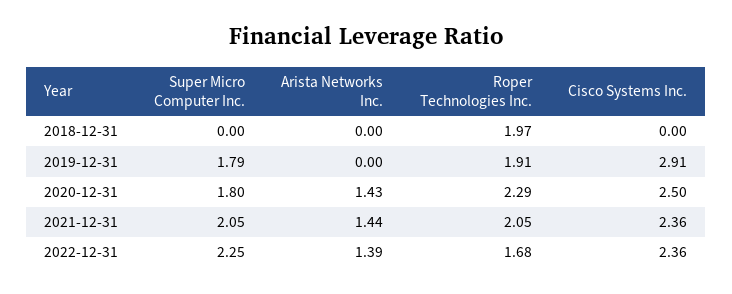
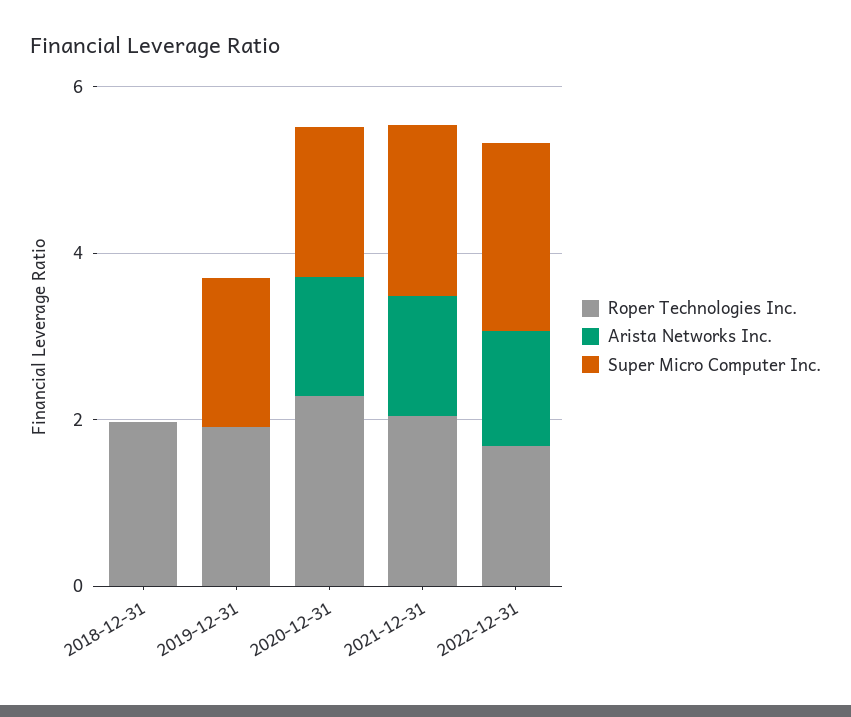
  {
    "Super Micro Computer Inc.": {
      "2018-12-31": 0,
      "2019-12-31": 1.79,
      "2020-12-31": 1.8,
      "2021-12-31": 2.05,
      "2022-12-31": 2.25
    },
    "Arista Networks Inc.": {
      "2018-12-31": 0,
      "2019-12-31": 0,
      "2020-12-31": 1.43,
      "2021-12-31": 1.44,
      "2022-12-31": 1.39
    },
    "Roper Technologies Inc.": {
      "2018-12-31": 1.97,
      "2019-12-31": 1.91,
      "2020-12-31": 2.29,
      "2021-12-31": 2.05,
      "2022-12-31": 1.68
-   },
+   }
-   "Cisco Systems Inc.": {
-     "2018-12-31": 0,
-     "2019-12-31": 2.91,
-     "2020-12-31": 2.5,
-     "2021-12-31": 2.36,
-     "2022-12-31": 2.36
-   }
  }

